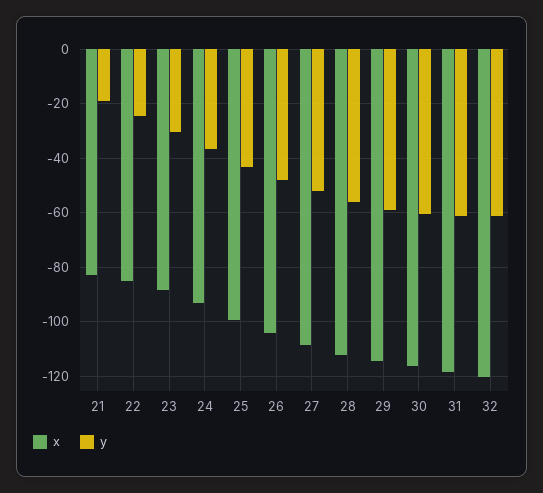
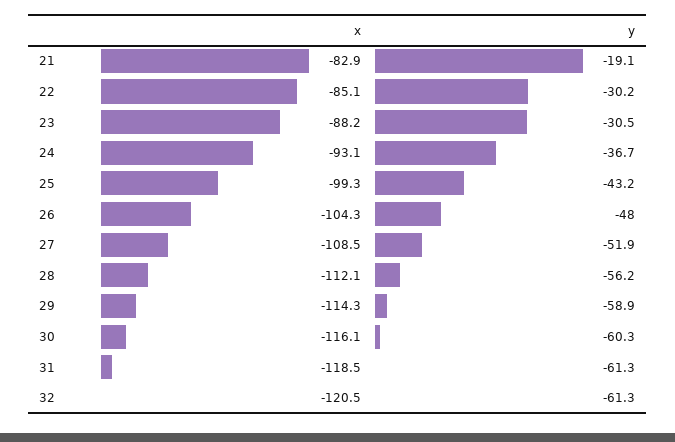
  {
    "x": {
      "21": -82.9,
      "22": -85.1,
      "23": -88.2,
      "24": -93.1,
      "25": -99.3,
      "26": -104.3,
      "27": -108.5,
      "28": -112.1,
      "29": -114.3,
      "30": -116.1,
      "31": -118.5,
      "32": -120.5
    },
    "y": {
      "21": -19.1,
-     "22": -25,
+     "22": -30.2,
      "23": -30.5,
      "24": -36.7,
      "25": -43.2,
      "26": -48,
      "27": -51.9,
      "28": -56.2,
      "29": -58.9,
      "30": -60.3,
      "31": -61.3,
      "32": -61.3
    }
  }

